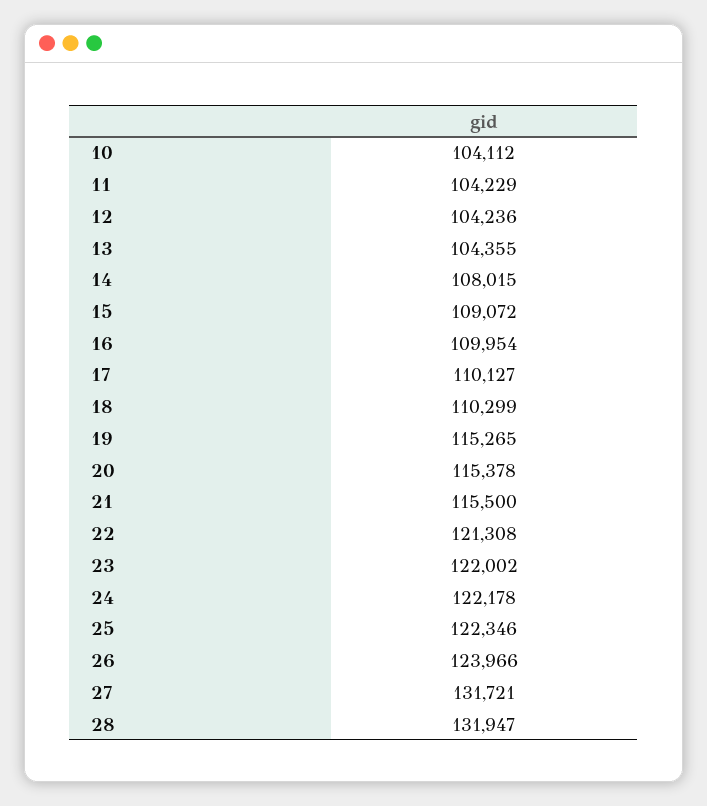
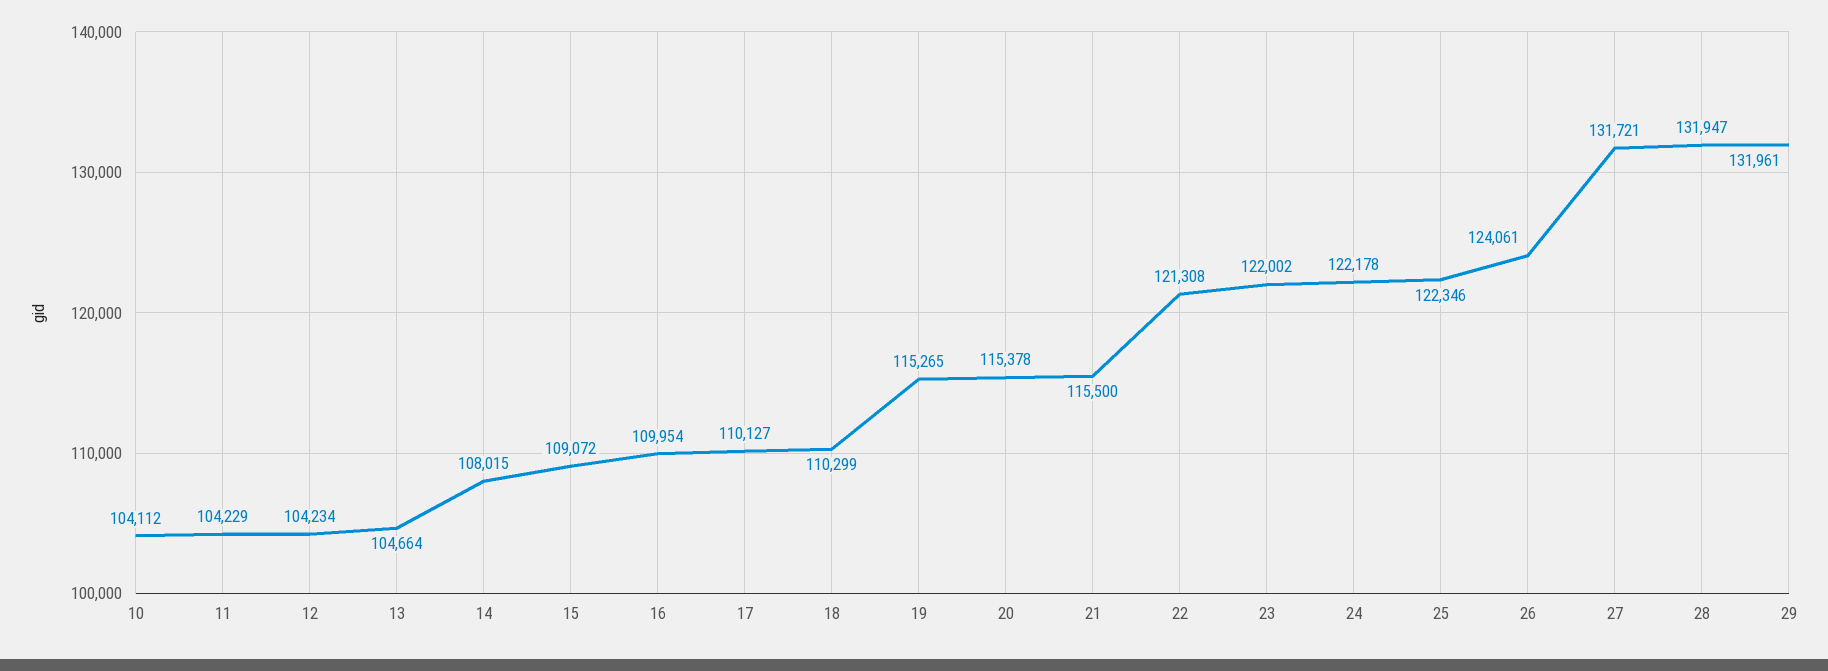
  {
    "10": 104112,
    "11": 104229,
-   "12": 104236,
+   "12": 104234,
-   "13": 104355,
+   "13": 104664,
    "14": 108015,
    "15": 109072,
    "16": 109954,
    "17": 110127,
    "18": 110299,
    "19": 115265,
    "20": 115378,
    "21": 115500,
    "22": 121308,
    "23": 122002,
    "24": 122178,
    "25": 122346,
-   "26": 123966,
+   "26": 124061,
    "27": 131721,
-   "28": 131947
+   "28": 131947,
+   "29": 131961
  }

